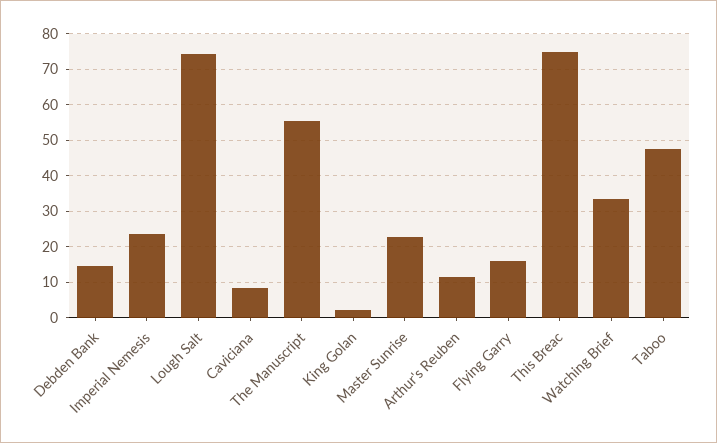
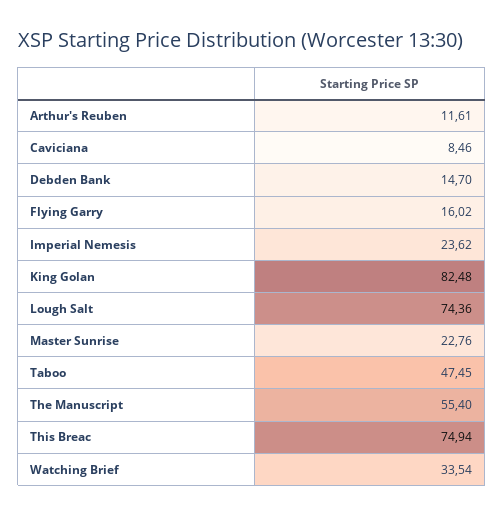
  {
    "Debden Bank": 14.7,
    "Imperial Nemesis": 23.62,
    "Lough Salt": 74.36,
    "Caviciana": 8.46,
    "The Manuscript": 55.4,
-   "King Golan": 2,
+   "King Golan": 82.48,
    "Master Sunrise": 22.76,
    "Arthur's Reuben": 11.61,
    "Flying Garry": 16.02,
    "This Breac": 74.94,
    "Watching Brief": 33.54,
    "Taboo": 47.45
  }

